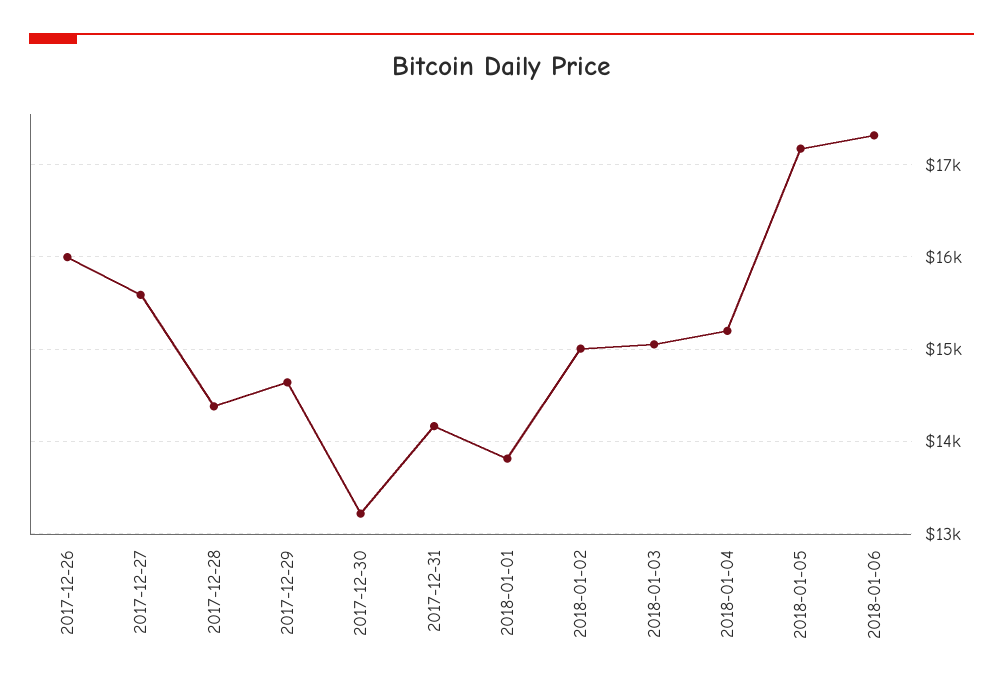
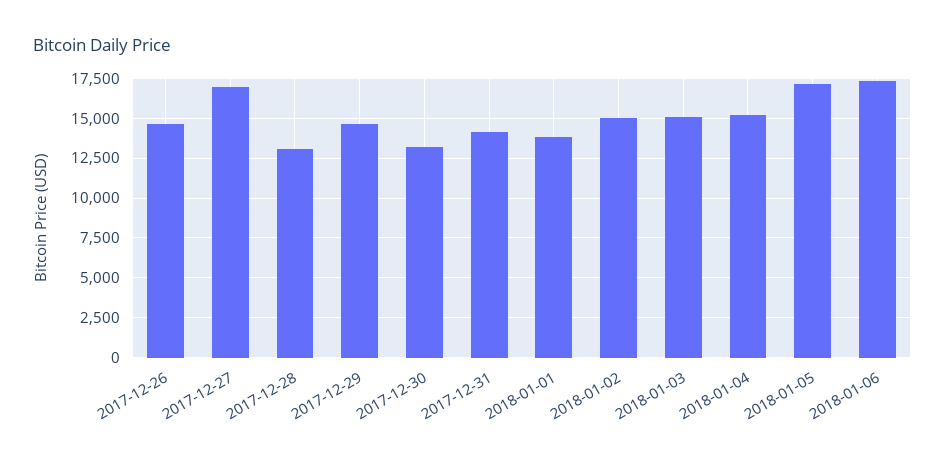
  {
-   "2017-12-26": 16000,
+   "2017-12-26": 14500,
-   "2017-12-27": 15600,
+   "2017-12-27": 17000,
-   "2017-12-28": 14400,
+   "2017-12-28": 13000,
    "2017-12-29": 14600,
    "2017-12-30": 13200,
    "2017-12-31": 14200,
    "2018-01-01": 13800,
    "2018-01-02": 15000,
    "2018-01-03": 15100,
    "2018-01-04": 15200,
    "2018-01-05": 17200,
    "2018-01-06": 17300
  }

